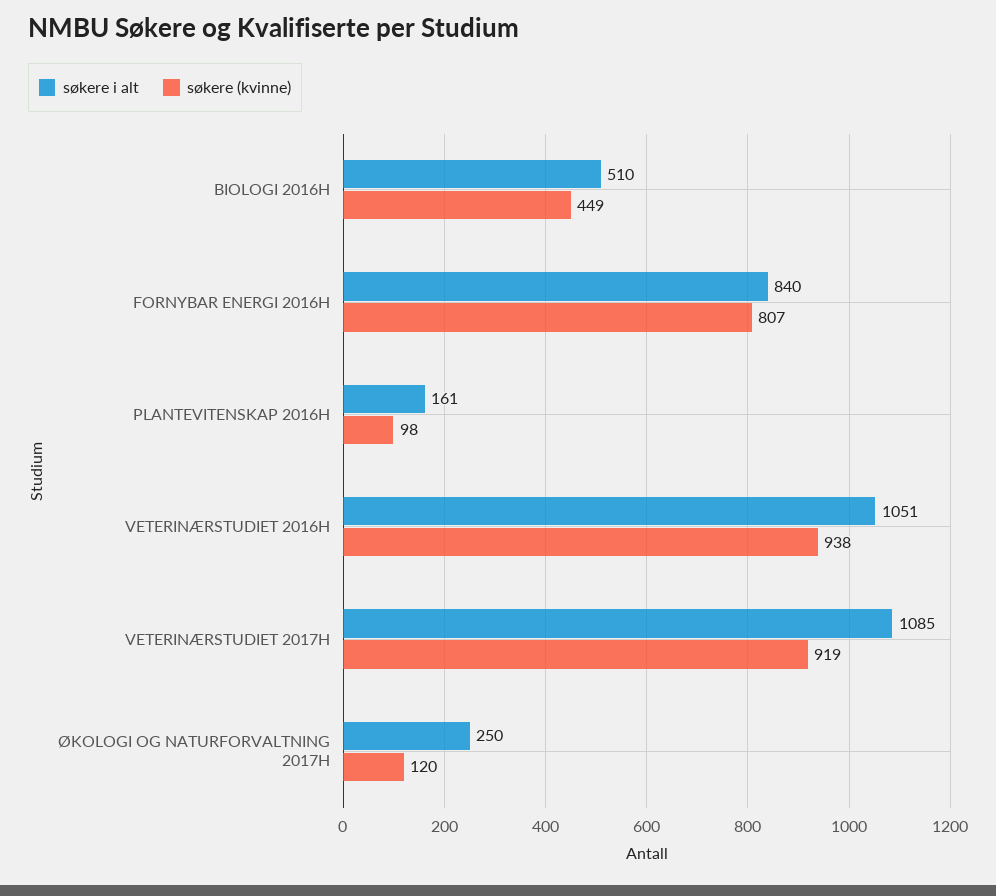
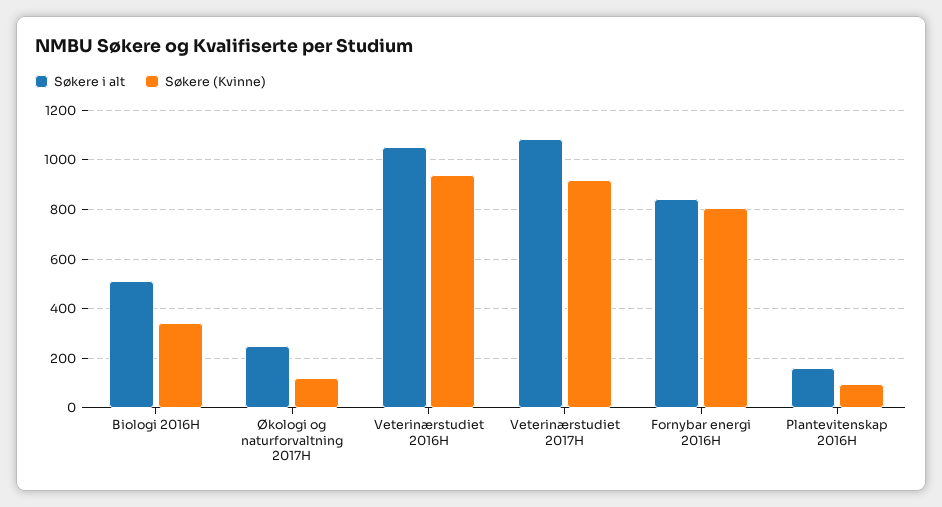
  {
    "søkere i alt": {
      "BIOLOGI 2016H": 510,
      "FORNYBAR ENERGI 2016H": 840,
      "PLANTEVITENSKAP 2016H": 161,
      "VETERINÆRSTUDIET 2016H": 1051,
      "VETERINÆRSTUDIET 2017H": 1085,
      "ØKOLOGI OG NATURFORVALTNING 2017H": 250
    },
    "søkere (kvinne)": {
-     "BIOLOGI 2016H": 449,
+     "BIOLOGI 2016H": 350,
      "FORNYBAR ENERGI 2016H": 807,
      "PLANTEVITENSKAP 2016H": 98,
      "VETERINÆRSTUDIET 2016H": 938,
      "VETERINÆRSTUDIET 2017H": 919,
      "ØKOLOGI OG NATURFORVALTNING 2017H": 120
    }
  }

